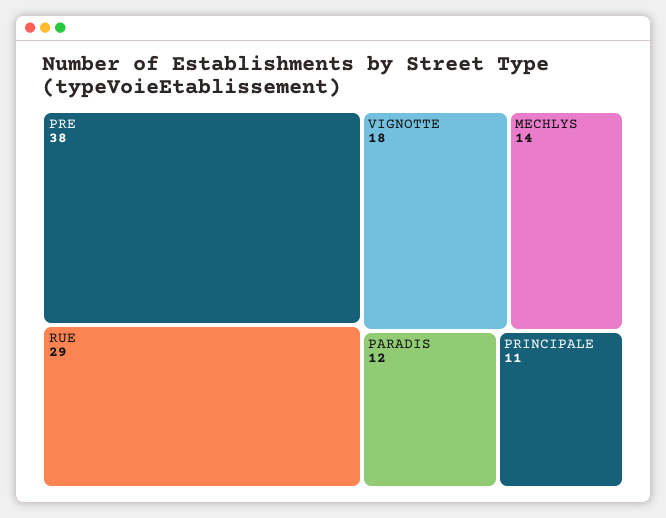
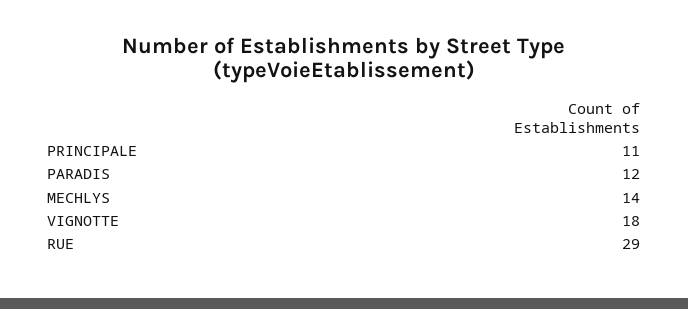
  {
-   "PRE": 38,
    "RUE": 29,
    "VIGNOTTE": 18,
    "MECHLYS": 14,
    "PARADIS": 12,
    "PRINCIPALE": 11
  }

